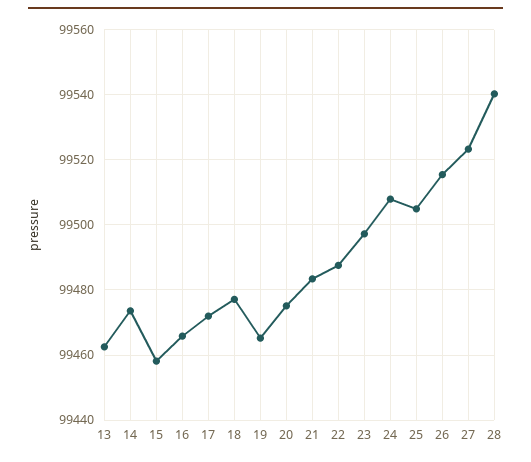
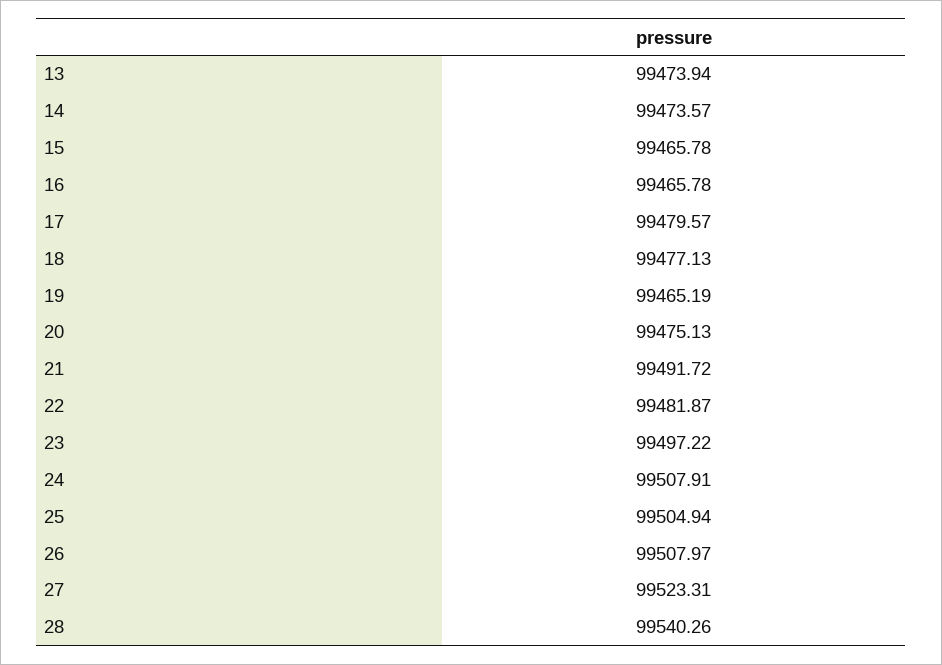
  {
-   "13": 99462,
+   "13": 99473.94,
    "14": 99473.57,
-   "15": 99458,
+   "15": 99465.78,
    "16": 99465.78,
-   "17": 99472,
+   "17": 99479.57,
    "18": 99477.13,
    "19": 99465.19,
    "20": 99475.13,
-   "21": 99484,
+   "21": 99491.72,
-   "22": 99488,
+   "22": 99481.87,
    "23": 99497.22,
    "24": 99507.91,
    "25": 99504.94,
-   "26": 99516,
+   "26": 99507.97,
    "27": 99523.31,
    "28": 99540.26
  }

